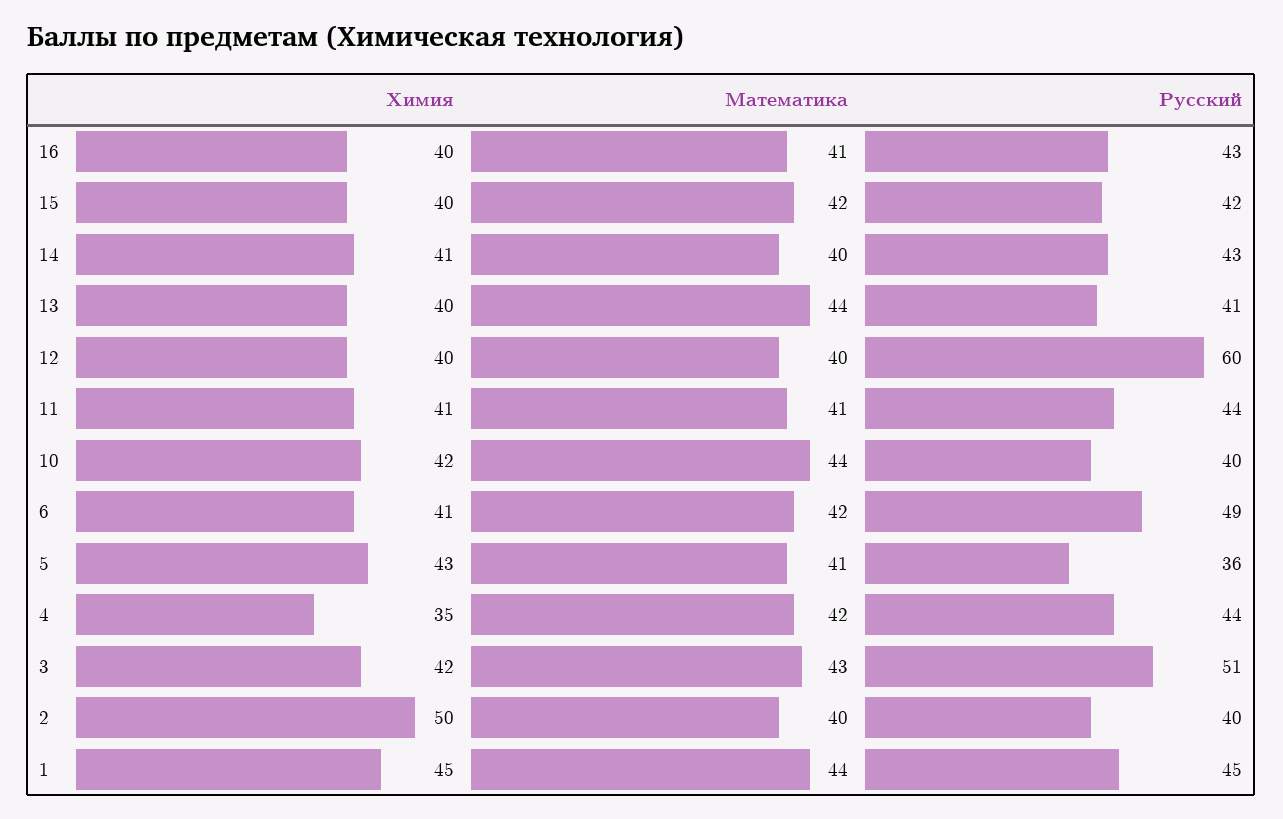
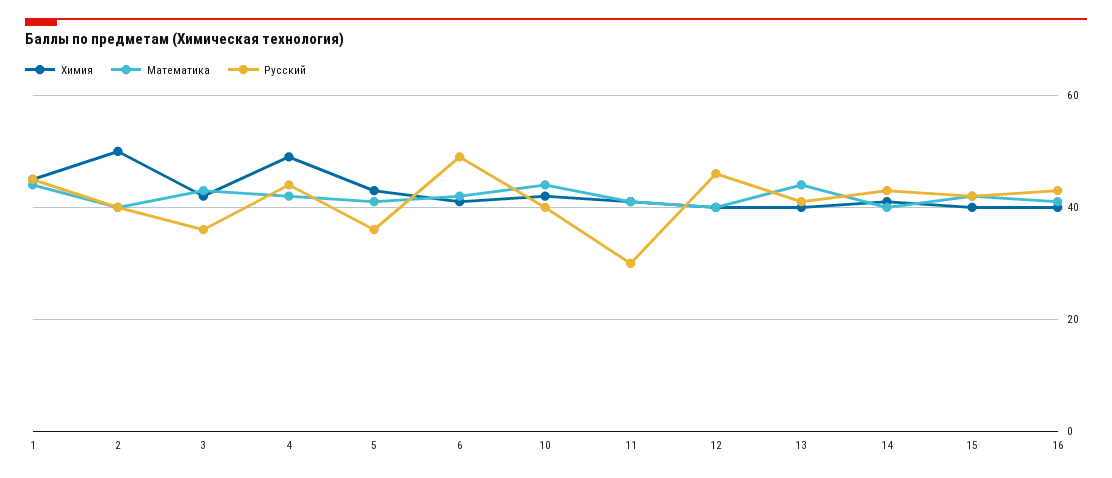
  {
    "Химия": {
      "16": 40,
      "15": 40,
      "14": 41,
      "13": 40,
      "12": 40,
      "11": 41,
      "10": 42,
      "6": 41,
      "5": 43,
-     "4": 35,
+     "4": 50,
      "3": 42,
      "2": 50,
      "1": 45
    },
    "Математика": {
      "16": 41,
      "15": 42,
      "14": 40,
      "13": 44,
      "12": 40,
      "11": 41,
      "10": 44,
      "6": 42,
      "5": 41,
      "4": 42,
      "3": 43,
      "2": 40,
      "1": 44
    },
    "Русский": {
      "16": 43,
      "15": 42,
      "14": 43,
      "13": 41,
-     "12": 60,
+     "12": 45,
-     "11": 44,
+     "11": 30,
      "10": 40,
      "6": 49,
      "5": 36,
      "4": 44,
-     "3": 51,
+     "3": 35,
      "2": 40,
      "1": 45
    }
  }

